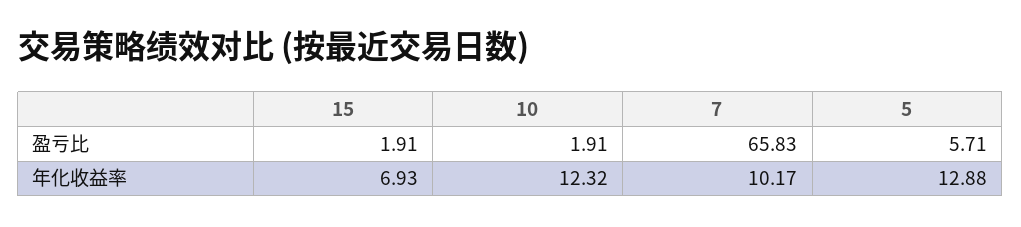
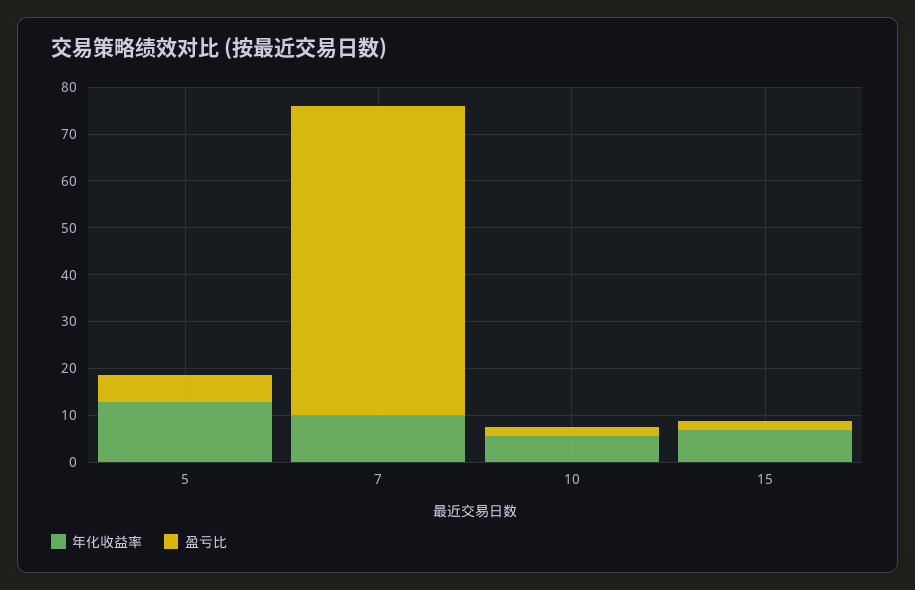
  {
    "盈亏比": {
      "15": 1.91,
      "10": 1.91,
      "7": 65.83,
      "5": 5.71
    },
    "年化收益率": {
      "15": 6.93,
-     "10": 12.32,
+     "10": 6,
      "7": 10.17,
      "5": 12.88
    }
  }

